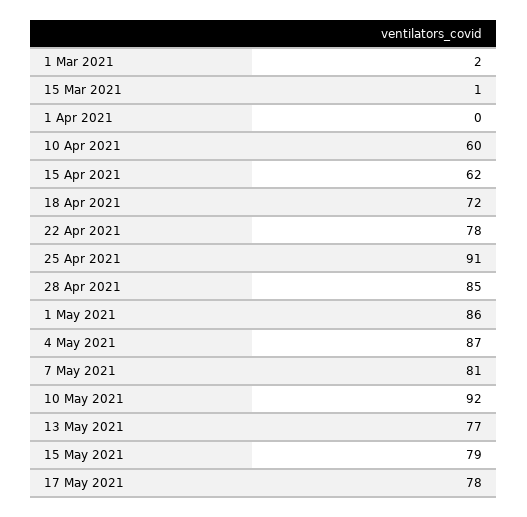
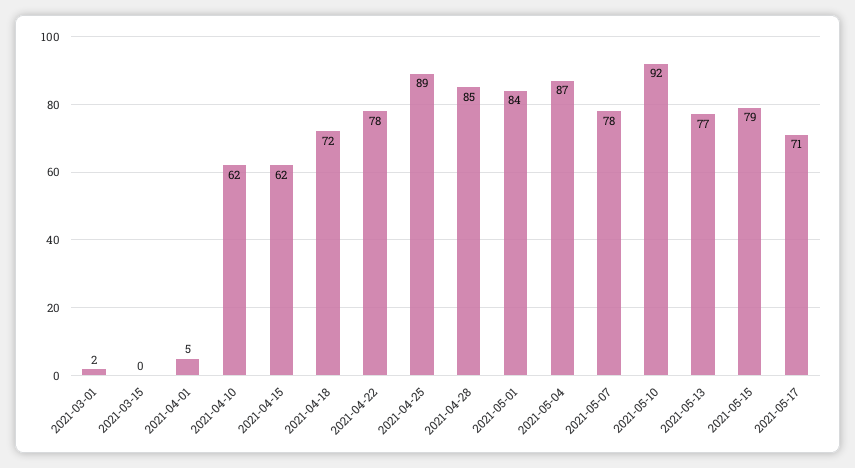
  {
    "1 Mar 2021": 2,
-   "15 Mar 2021": 1,
+   "15 Mar 2021": 0,
-   "1 Apr 2021": 0,
+   "1 Apr 2021": 5,
-   "10 Apr 2021": 60,
+   "10 Apr 2021": 62,
    "15 Apr 2021": 62,
    "18 Apr 2021": 72,
    "22 Apr 2021": 78,
-   "25 Apr 2021": 91,
+   "25 Apr 2021": 89,
    "28 Apr 2021": 85,
-   "1 May 2021": 86,
+   "1 May 2021": 84,
    "4 May 2021": 87,
-   "7 May 2021": 81,
+   "7 May 2021": 78,
    "10 May 2021": 92,
    "13 May 2021": 77,
    "15 May 2021": 79,
-   "17 May 2021": 78
+   "17 May 2021": 71
  }

